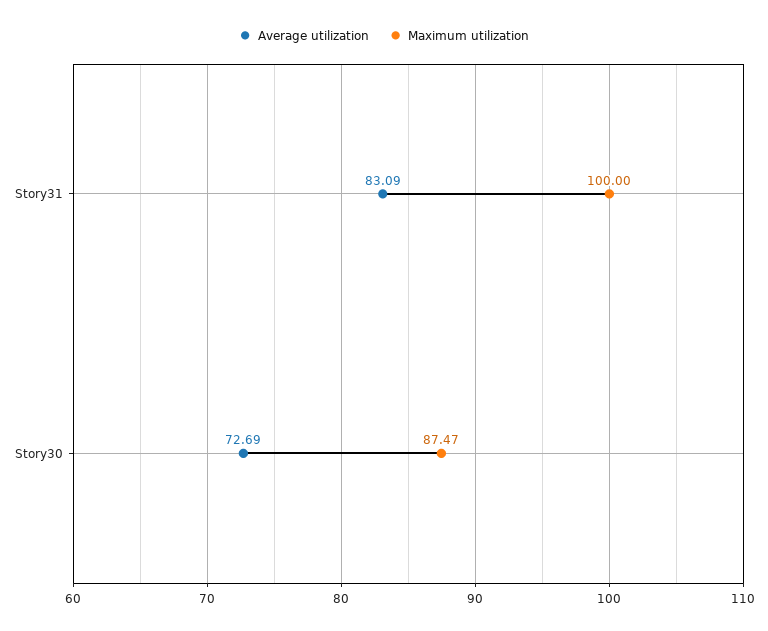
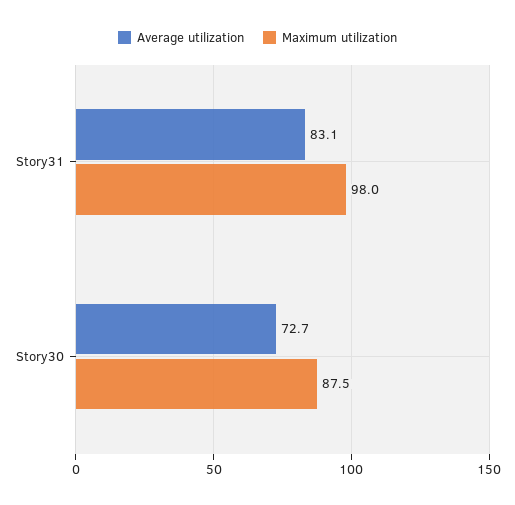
  {
    "Average utilization": {
      "Story31": 83.09,
      "Story30": 72.69
    },
    "Maximum utilization": {
-     "Story31": 100,
+     "Story31": 98,
      "Story30": 87.47
    }
  }

